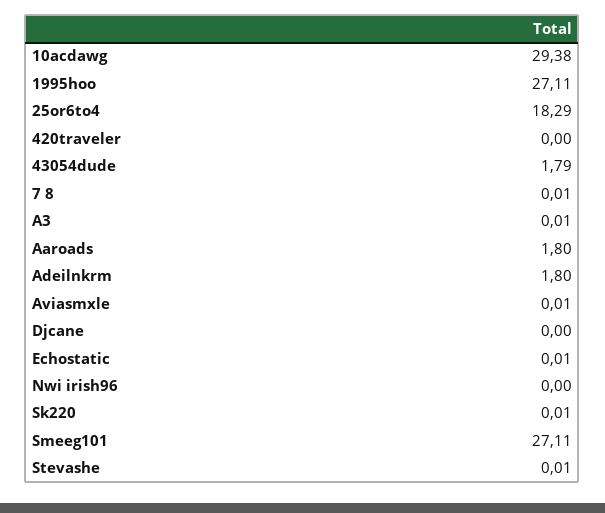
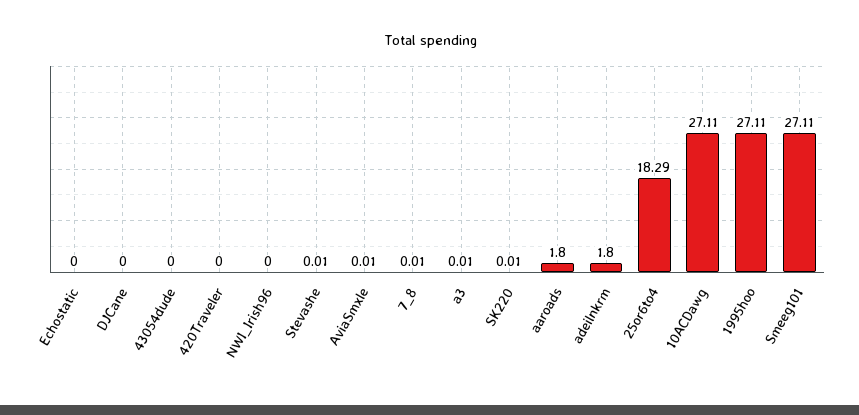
  {
-   "10acdawg": 29.38,
+   "10acdawg": 27.11,
    "1995hoo": 27.11,
    "25or6to4": 18.29,
    "420traveler": 0,
-   "43054dude": 1.79,
+   "43054dude": 0,
    "7 8": 0.01,
    "A3": 0.01,
    "Aaroads": 1.8,
    "Adeilnkrm": 1.8,
    "Aviasmxle": 0.01,
    "Djcane": 0,
-   "Echostatic": 0.01,
+   "Echostatic": 0,
    "Nwi irish96": 0,
    "Sk220": 0.01,
    "Smeeg101": 27.11,
    "Stevashe": 0.01
  }

